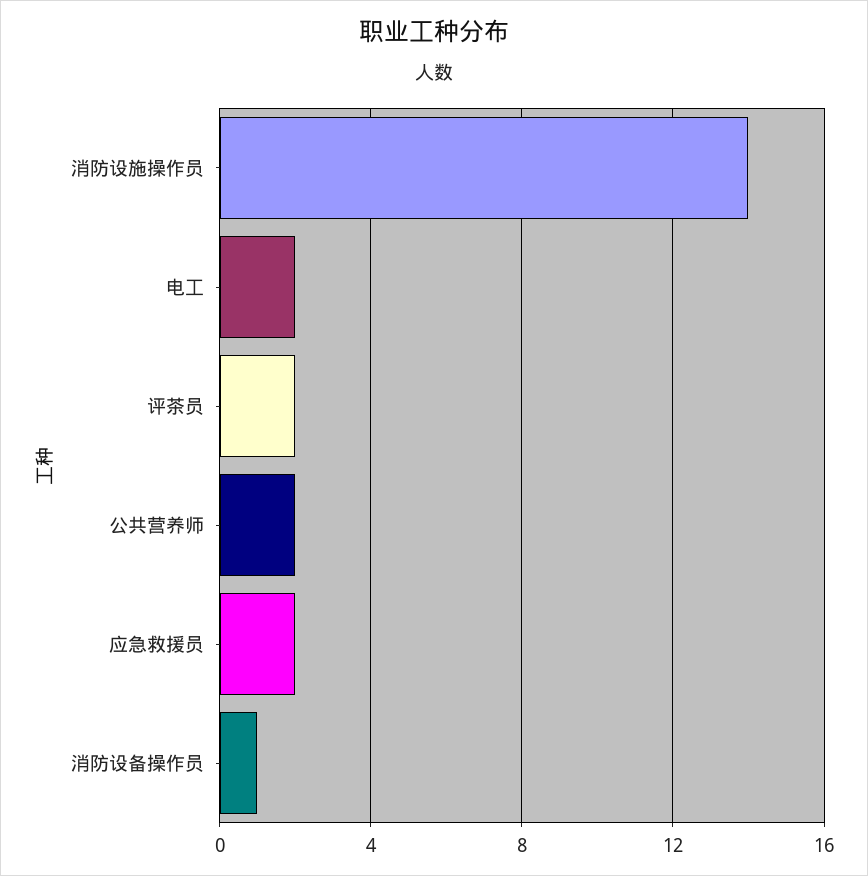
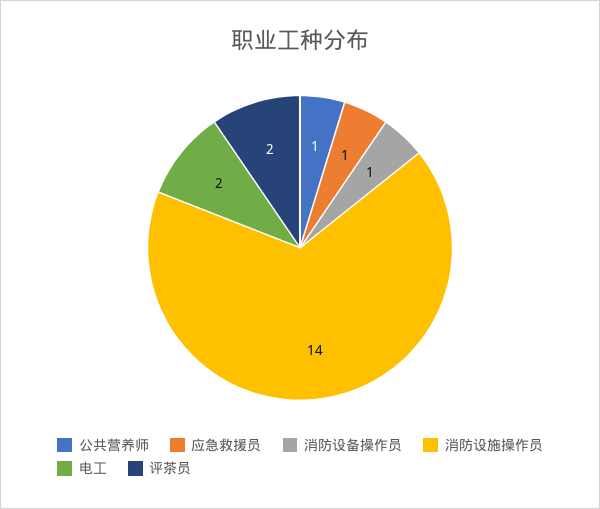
  {
    "消防设施操作员": 14,
    "电工": 2,
    "评茶员": 2,
-   "公共营养师": 2,
+   "公共营养师": 1,
-   "应急救援员": 2,
+   "应急救援员": 1,
    "消防设备操作员": 1
  }

